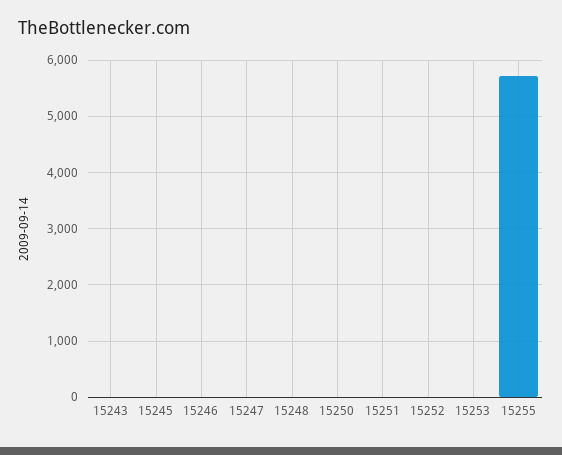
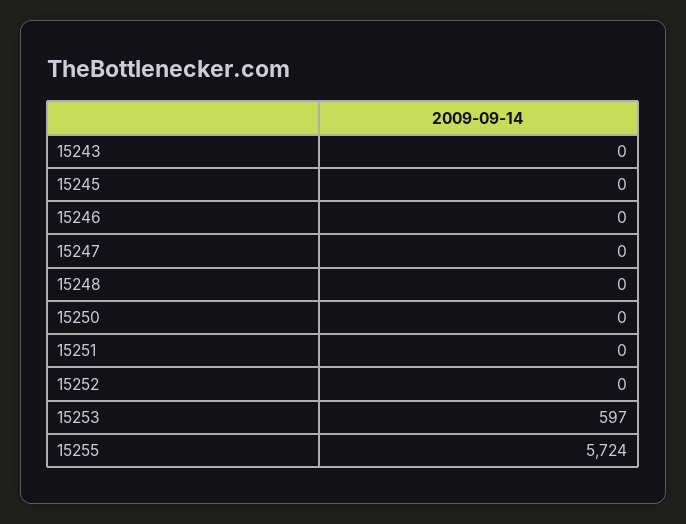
  {
    "15243": 0,
    "15245": 0,
    "15246": 0,
    "15247": 0,
    "15248": 0,
    "15250": 0,
    "15251": 0,
    "15252": 0,
-   "15253": 0,
+   "15253": 597,
    "15255": 5724
  }

